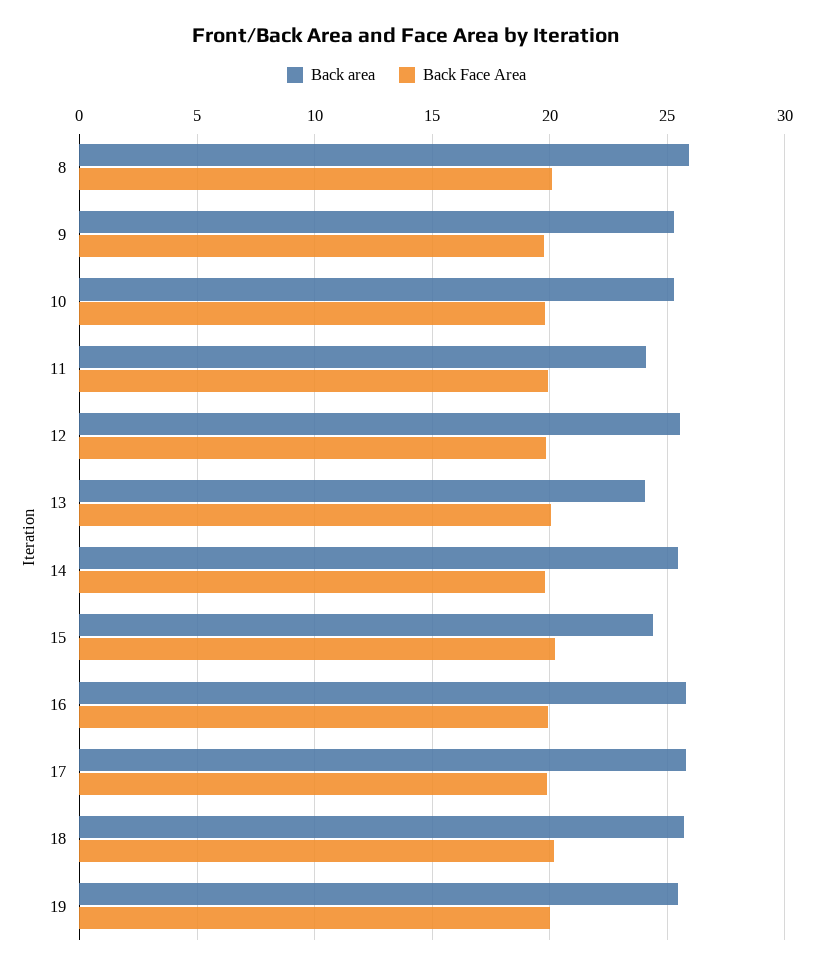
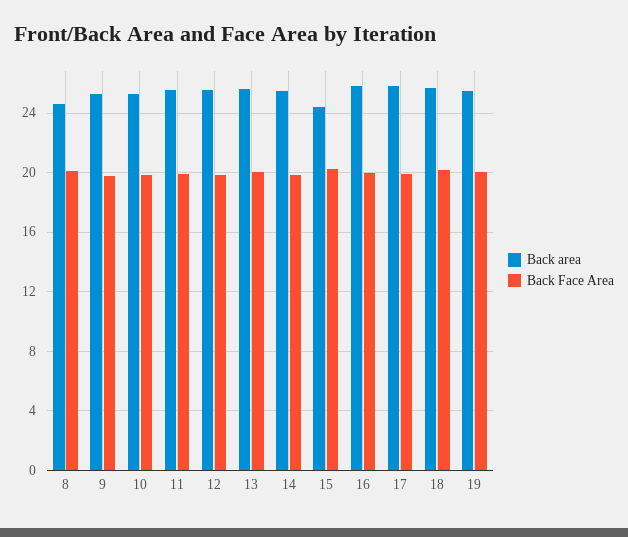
  {
    "Back area": {
-     "8": 26,
+     "8": 24.5,
      "9": 25.5,
      "10": 25.5,
-     "11": 24,
+     "11": 25.5,
      "12": 25.5,
-     "13": 24,
+     "13": 25.5,
      "14": 25.5,
      "15": 24.5,
      "16": 26,
      "17": 26,
      "18": 25.5,
      "19": 25.5
    },
    "Back Face Area": {
      "8": 20,
      "9": 20,
      "10": 20,
      "11": 20,
      "12": 20,
      "13": 20,
      "14": 20,
      "15": 20,
      "16": 20,
      "17": 20,
      "18": 20,
      "19": 20
    }
  }

